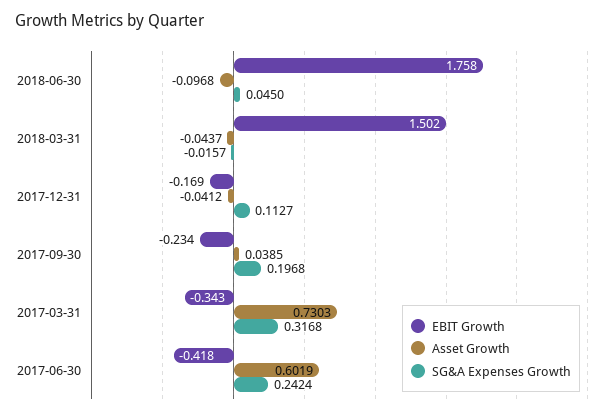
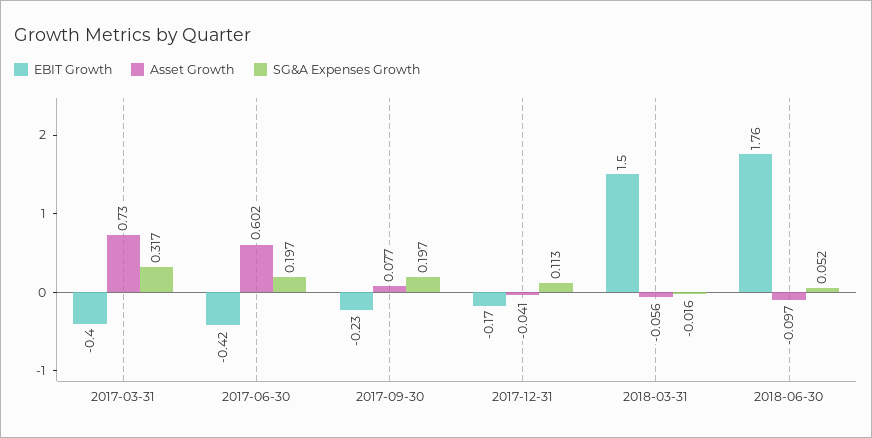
  {
    "EBIT Growth": {
      "2018-06-30": 1.758,
      "2018-03-31": 1.502,
      "2017-12-31": -0.169,
      "2017-09-30": -0.234,
-     "2017-03-31": -0.343,
+     "2017-03-31": -0.4,
      "2017-06-30": -0.418
    },
    "Asset Growth": {
      "2018-06-30": -0.0968,
-     "2018-03-31": -0.0437,
+     "2018-03-31": -0.056,
      "2017-12-31": -0.0412,
-     "2017-09-30": 0.0385,
+     "2017-09-30": 0.077,
      "2017-03-31": 0.7303,
      "2017-06-30": 0.6019
    },
    "SG&A Expenses Growth": {
-     "2018-06-30": 0.045,
+     "2018-06-30": 0.052,
      "2018-03-31": -0.0157,
      "2017-12-31": 0.1127,
      "2017-09-30": 0.1968,
      "2017-03-31": 0.3168,
-     "2017-06-30": 0.2424
+     "2017-06-30": 0.197
    }
  }

